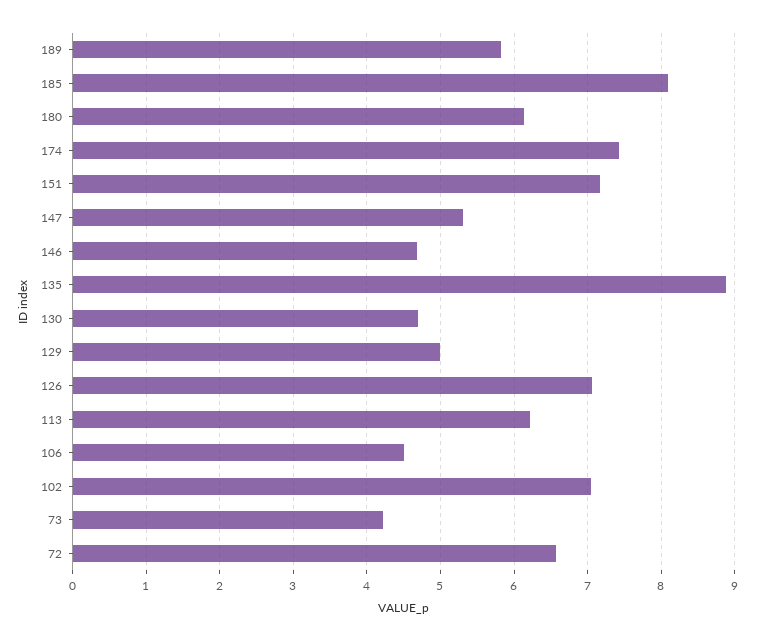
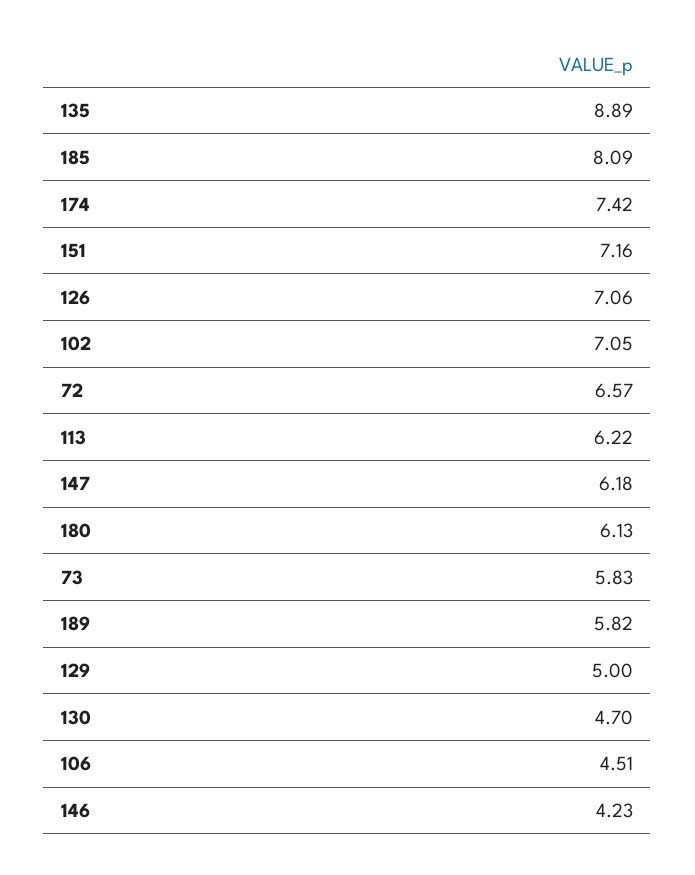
  {
    "189": 5.82,
    "185": 8.09,
    "180": 6.13,
    "174": 7.42,
    "151": 7.16,
-   "147": 5.3,
+   "147": 6.18,
-   "146": 4.7,
+   "146": 4.23,
    "135": 8.89,
    "130": 4.7,
    "129": 5,
    "126": 7.06,
    "113": 6.22,
    "106": 4.51,
    "102": 7.05,
-   "73": 4.2,
+   "73": 5.83,
    "72": 6.57
  }

